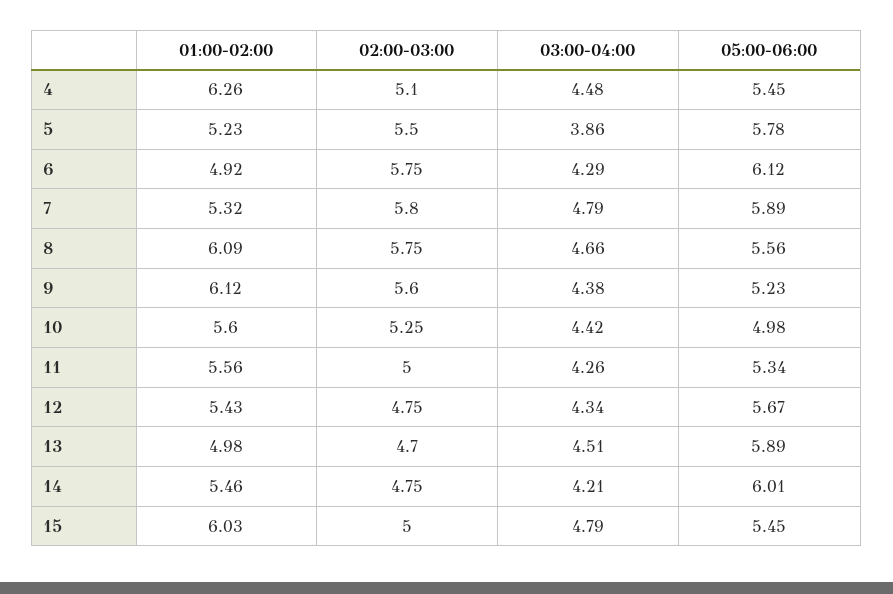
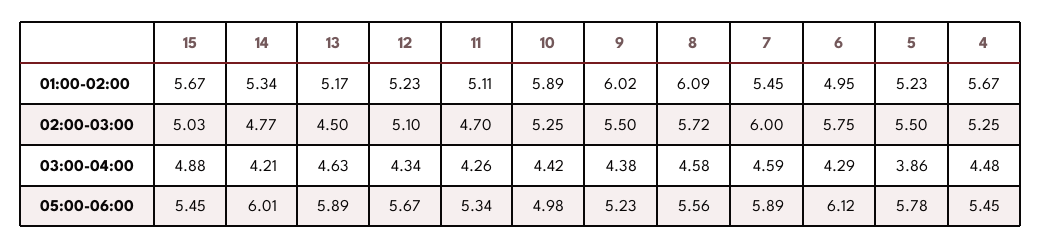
  {
    "01:00-02:00": {
-     "4": 6.26,
+     "4": 5.67,
      "5": 5.23,
-     "6": 4.92,
+     "6": 4.95,
-     "7": 5.32,
+     "7": 5.45,
      "8": 6.09,
-     "9": 6.12,
+     "9": 6.02,
-     "10": 5.6,
+     "10": 5.89,
-     "11": 5.56,
+     "11": 5.11,
-     "12": 5.43,
+     "12": 5.23,
-     "13": 4.98,
+     "13": 5.17,
-     "14": 5.46,
+     "14": 5.34,
-     "15": 6.03
+     "15": 5.67
    },
    "02:00-03:00": {
-     "4": 5.1,
+     "4": 5.25,
      "5": 5.5,
      "6": 5.75,
-     "7": 5.8,
+     "7": 6,
-     "8": 5.75,
+     "8": 5.72,
-     "9": 5.6,
+     "9": 5.5,
      "10": 5.25,
-     "11": 5,
+     "11": 4.7,
-     "12": 4.75,
+     "12": 5.1,
-     "13": 4.7,
+     "13": 4.5,
-     "14": 4.75,
+     "14": 4.77,
-     "15": 5
+     "15": 5.03
    },
    "03:00-04:00": {
      "4": 4.48,
      "5": 3.86,
      "6": 4.29,
-     "7": 4.79,
+     "7": 4.59,
-     "8": 4.66,
+     "8": 4.58,
      "9": 4.38,
      "10": 4.42,
      "11": 4.26,
      "12": 4.34,
-     "13": 4.51,
+     "13": 4.63,
      "14": 4.21,
-     "15": 4.79
+     "15": 4.88
    },
    "05:00-06:00": {
      "4": 5.45,
      "5": 5.78,
      "6": 6.12,
      "7": 5.89,
      "8": 5.56,
      "9": 5.23,
      "10": 4.98,
      "11": 5.34,
      "12": 5.67,
      "13": 5.89,
      "14": 6.01,
      "15": 5.45
    }
  }

